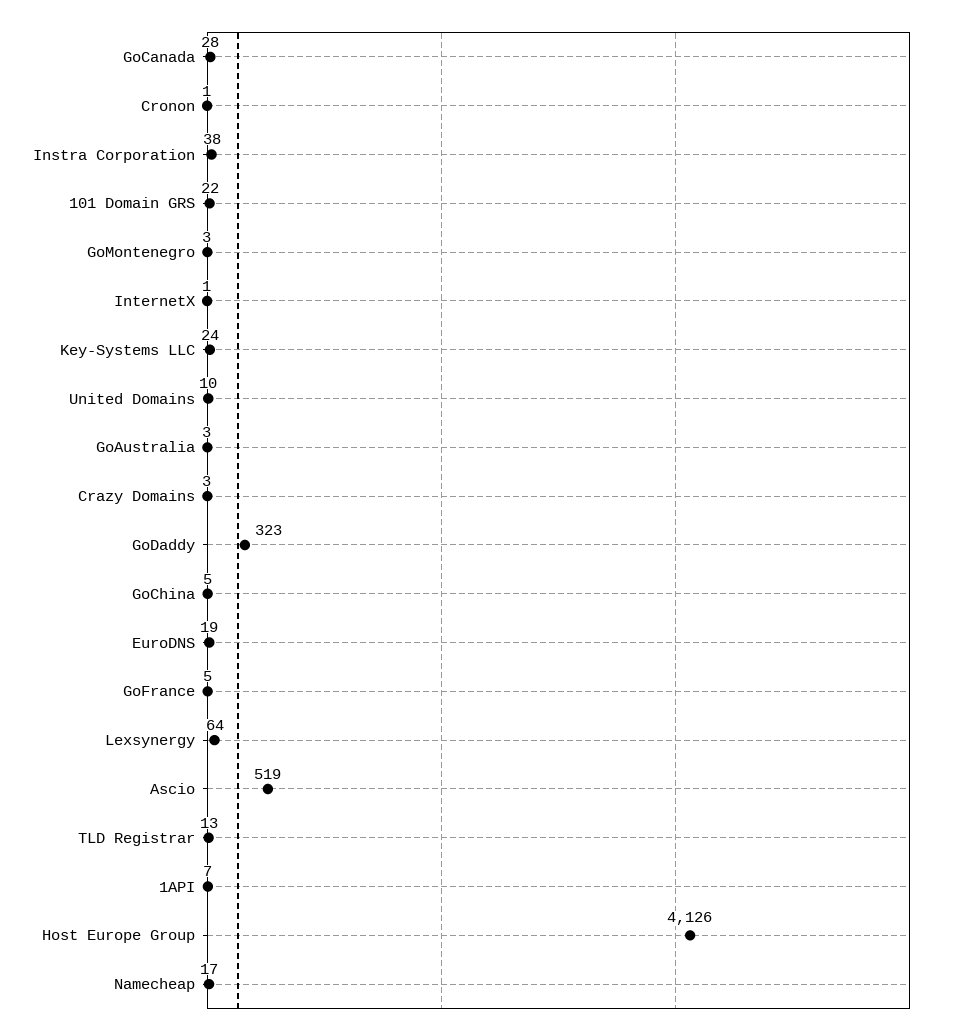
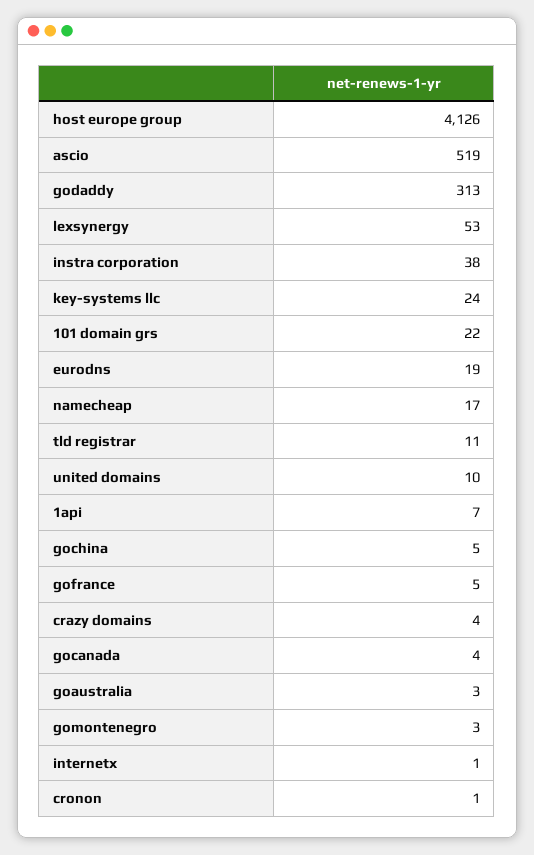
  {
-   "GoCanada": 28,
+   "GoCanada": 4,
    "Cronon": 1,
    "Instra Corporation": 38,
    "101 Domain GRS": 22,
    "GoMontenegro": 3,
    "InternetX": 1,
    "Key-Systems LLC": 24,
    "United Domains": 10,
    "GoAustralia": 3,
-   "Crazy Domains": 3,
+   "Crazy Domains": 4,
-   "GoDaddy": 323,
+   "GoDaddy": 313,
    "GoChina": 5,
    "EuroDNS": 19,
    "GoFrance": 5,
-   "Lexsynergy": 64,
+   "Lexsynergy": 53,
    "Ascio": 519,
-   "TLD Registrar": 13,
+   "TLD Registrar": 11,
    "1API": 7,
    "Host Europe Group": 4126,
    "Namecheap": 17
  }

